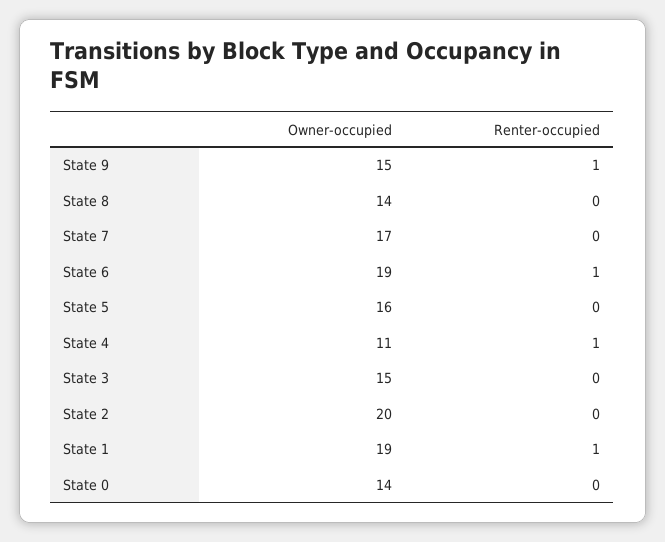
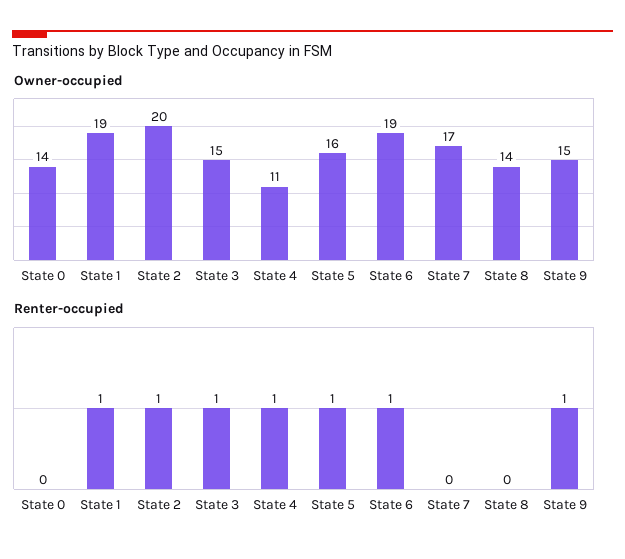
  {
    "Owner-occupied": {
      "State 9": 15,
      "State 8": 14,
      "State 7": 17,
      "State 6": 19,
      "State 5": 16,
      "State 4": 11,
      "State 3": 15,
      "State 2": 20,
      "State 1": 19,
      "State 0": 14
    },
    "Renter-occupied": {
      "State 9": 1,
      "State 8": 0,
      "State 7": 0,
      "State 6": 1,
-     "State 5": 0,
+     "State 5": 1,
      "State 4": 1,
-     "State 3": 0,
+     "State 3": 1,
-     "State 2": 0,
+     "State 2": 1,
      "State 1": 1,
      "State 0": 0
    }
  }

